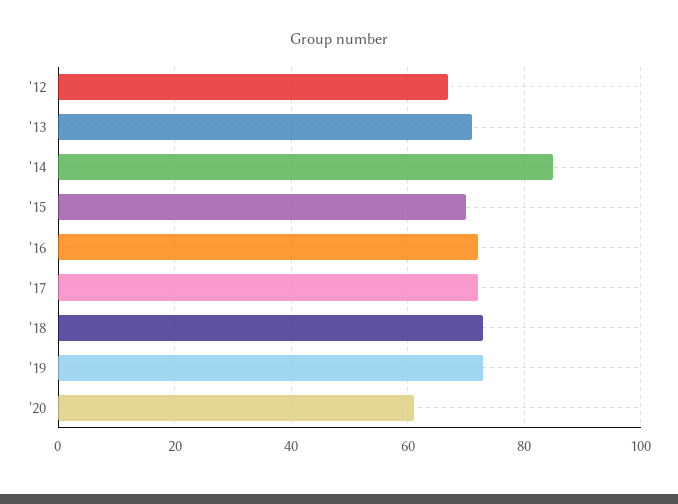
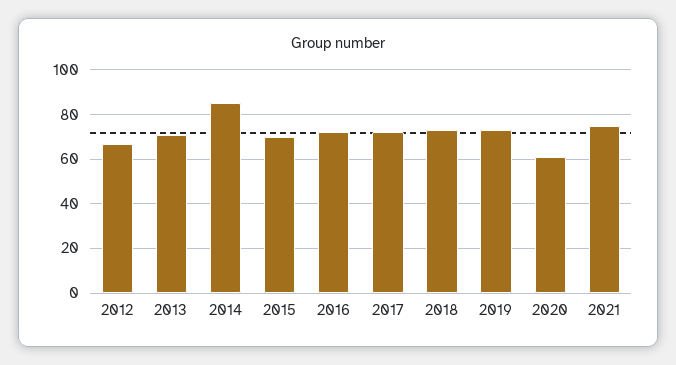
  {
    "'12": 65,
    "'13": 70,
    "'14": 85,
    "'15": 70,
    "'16": 70,
    "'17": 70,
    "'18": 75,
    "'19": 75,
-   "'20": 60
+   "'20": 60,
+   "2021": 75
  }

